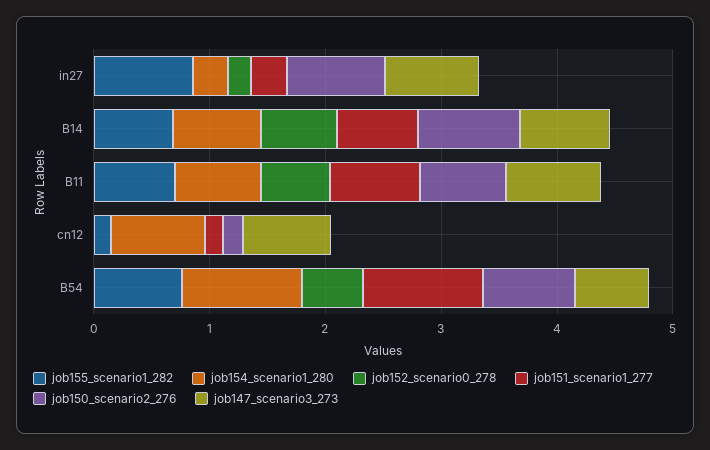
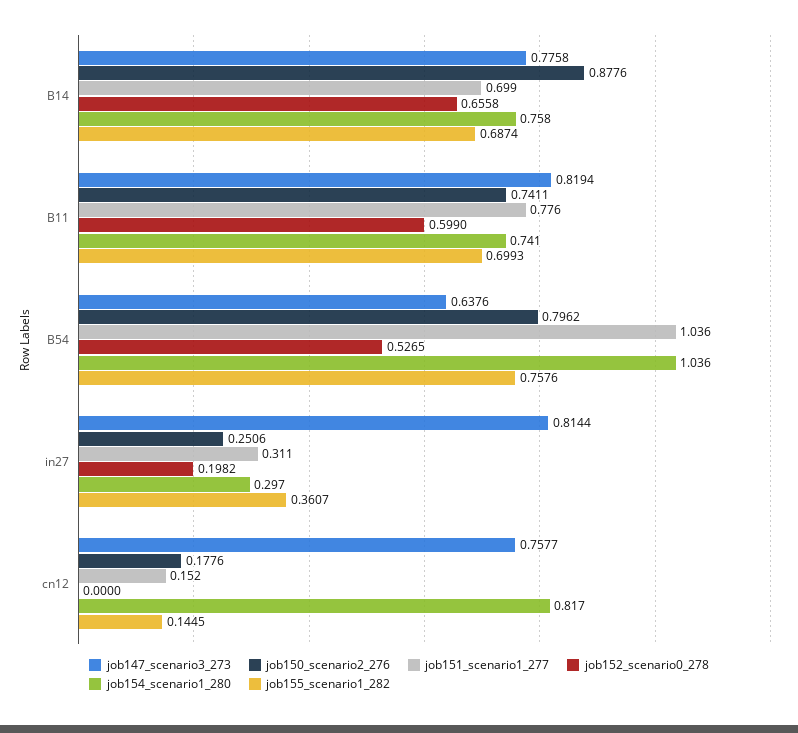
  {
    "job155_scenario1_282": {
-     "in27": 0.8,
+     "in27": 0.3607,
      "B14": 0.6874,
      "B11": 0.6993,
      "cn12": 0.1445,
      "B54": 0.7576
    },
    "job154_scenario1_280": {
      "in27": 0.297,
      "B14": 0.758,
      "B11": 0.741,
      "cn12": 0.817,
      "B54": 1.036
    },
    "job152_scenario0_278": {
      "in27": 0.1982,
      "B14": 0.6558,
      "B11": 0.599,
      "cn12": 0,
      "B54": 0.5265
    },
    "job151_scenario1_277": {
      "in27": 0.311,
      "B14": 0.699,
      "B11": 0.776,
      "cn12": 0.152,
      "B54": 1.036
    },
    "job150_scenario2_276": {
-     "in27": 0.8,
+     "in27": 0.2506,
      "B14": 0.8776,
      "B11": 0.7411,
      "cn12": 0.1776,
      "B54": 0.7962
    },
    "job147_scenario3_273": {
      "in27": 0.8144,
      "B14": 0.7758,
      "B11": 0.8194,
      "cn12": 0.7577,
      "B54": 0.6376
    }
  }

